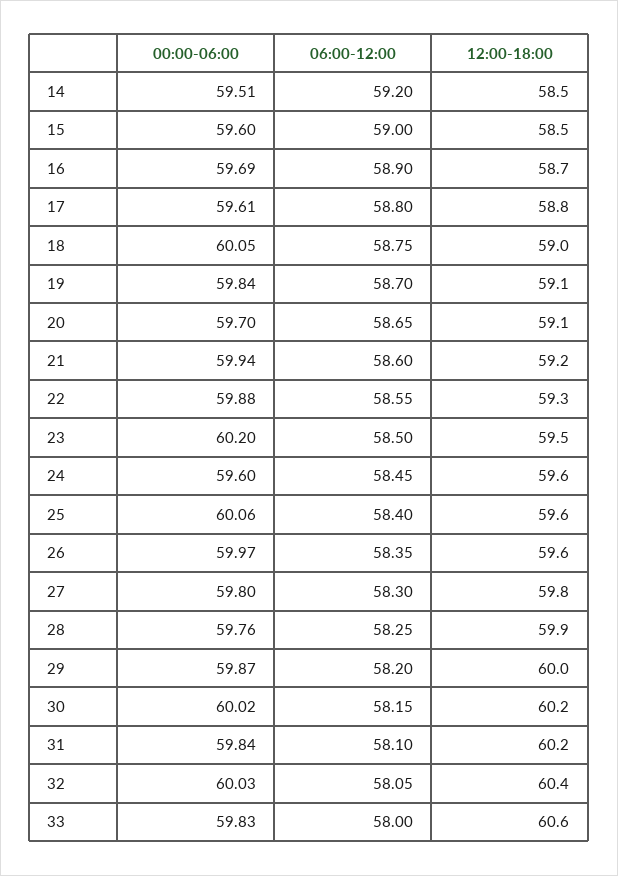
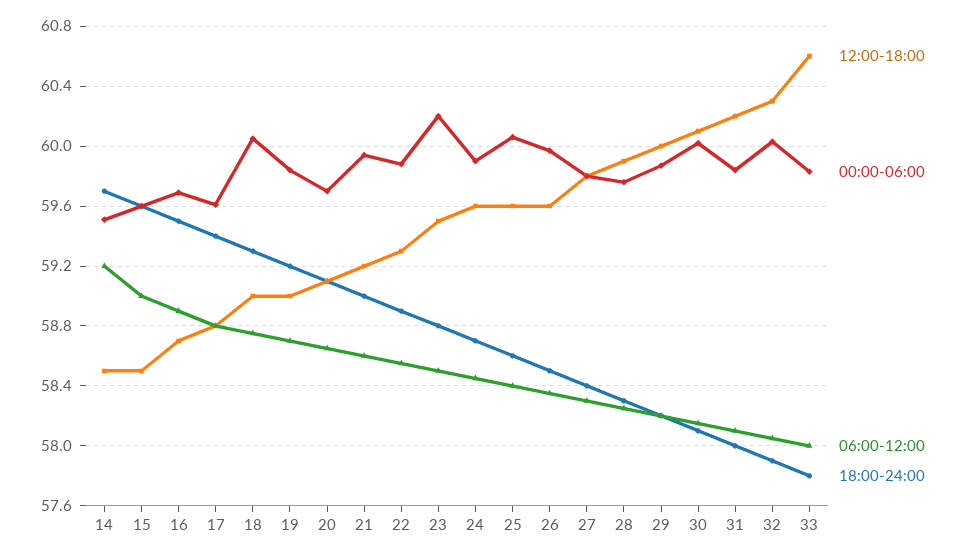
  {
    "00:00-06:00": {
      "14": 59.51,
      "15": 59.6,
      "16": 59.69,
      "17": 59.61,
      "18": 60.05,
      "19": 59.84,
      "20": 59.7,
      "21": 59.94,
      "22": 59.88,
      "23": 60.2,
-     "24": 59.6,
+     "24": 59.9,
      "25": 60.06,
      "26": 59.97,
      "27": 59.8,
      "28": 59.76,
      "29": 59.87,
      "30": 60.02,
      "31": 59.84,
      "32": 60.03,
      "33": 59.83
    },
    "06:00-12:00": {
      "14": 59.2,
      "15": 59,
      "16": 58.9,
      "17": 58.8,
      "18": 58.75,
      "19": 58.7,
      "20": 58.65,
      "21": 58.6,
      "22": 58.55,
      "23": 58.5,
      "24": 58.45,
      "25": 58.4,
      "26": 58.35,
      "27": 58.3,
      "28": 58.25,
      "29": 58.2,
      "30": 58.15,
      "31": 58.1,
      "32": 58.05,
      "33": 58
    },
    "12:00-18:00": {
      "14": 58.5,
      "15": 58.5,
      "16": 58.7,
      "17": 58.8,
      "18": 59,
-     "19": 59.1,
+     "19": 59,
      "20": 59.1,
      "21": 59.2,
      "22": 59.3,
      "23": 59.5,
      "24": 59.6,
      "25": 59.6,
      "26": 59.6,
      "27": 59.8,
      "28": 59.9,
      "29": 60,
-     "30": 60.2,
+     "30": 60.1,
      "31": 60.2,
-     "32": 60.4,
+     "32": 60.3,
      "33": 60.6
-   }
+   },
+   "18:00-24:00": {
+     "14": 59.7,
+     "15": 59.6,
+     "16": 59.5,
+     "17": 59.4,
+     "18": 59.3,
+     "19": 59.2,
+     "20": 59.1,
+     "21": 59,
+     "22": 58.9,
+     "23": 58.8,
+     "24": 58.7,
+     "25": 58.6,
+     "26": 58.5,
+     "27": 58.4,
+     "28": 58.3,
+     "29": 58.2,
+     "30": 58.1,
+     "31": 58,
+     "32": 57.9,
+     "33": 57.8
+   }
  }

